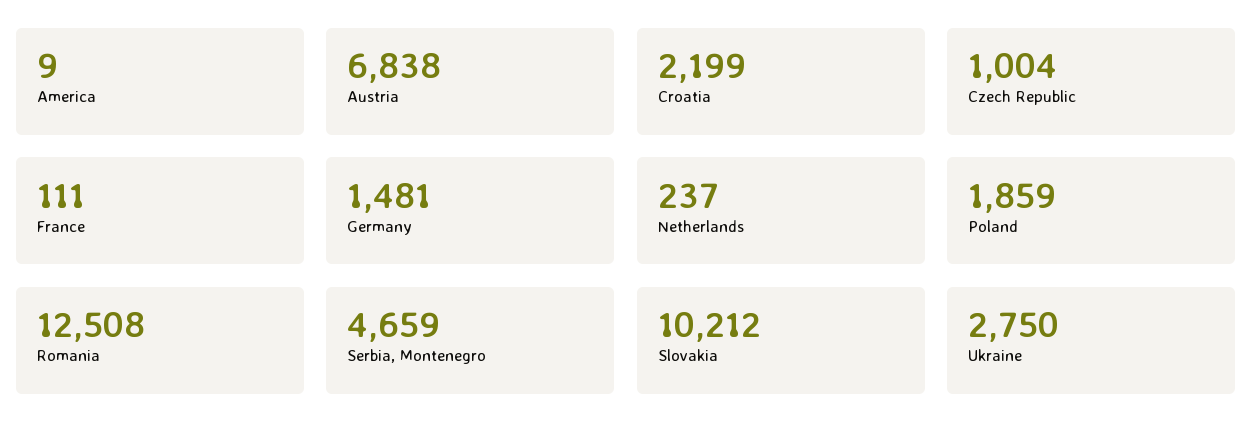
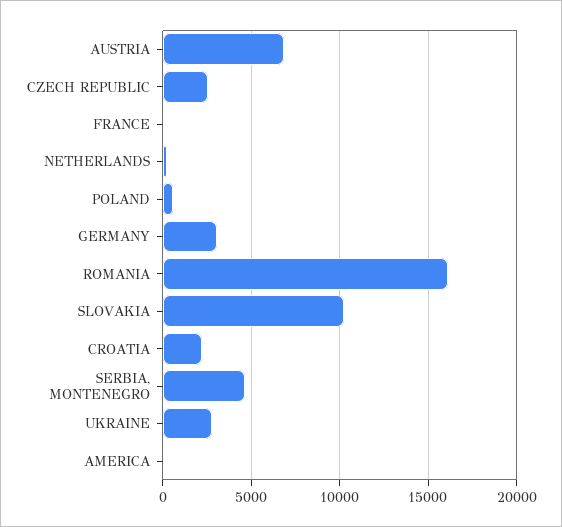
  {
    "America": 9,
    "Austria": 6838,
    "Croatia": 2199,
-   "Czech Republic": 1004,
+   "Czech Republic": 2500,
    "France": 111,
-   "Germany": 1481,
+   "Germany": 3000,
    "Netherlands": 237,
-   "Poland": 1859,
+   "Poland": 500,
-   "Romania": 12508,
+   "Romania": 16000,
    "Serbia, Montenegro": 4659,
    "Slovakia": 10212,
    "Ukraine": 2750
  }

